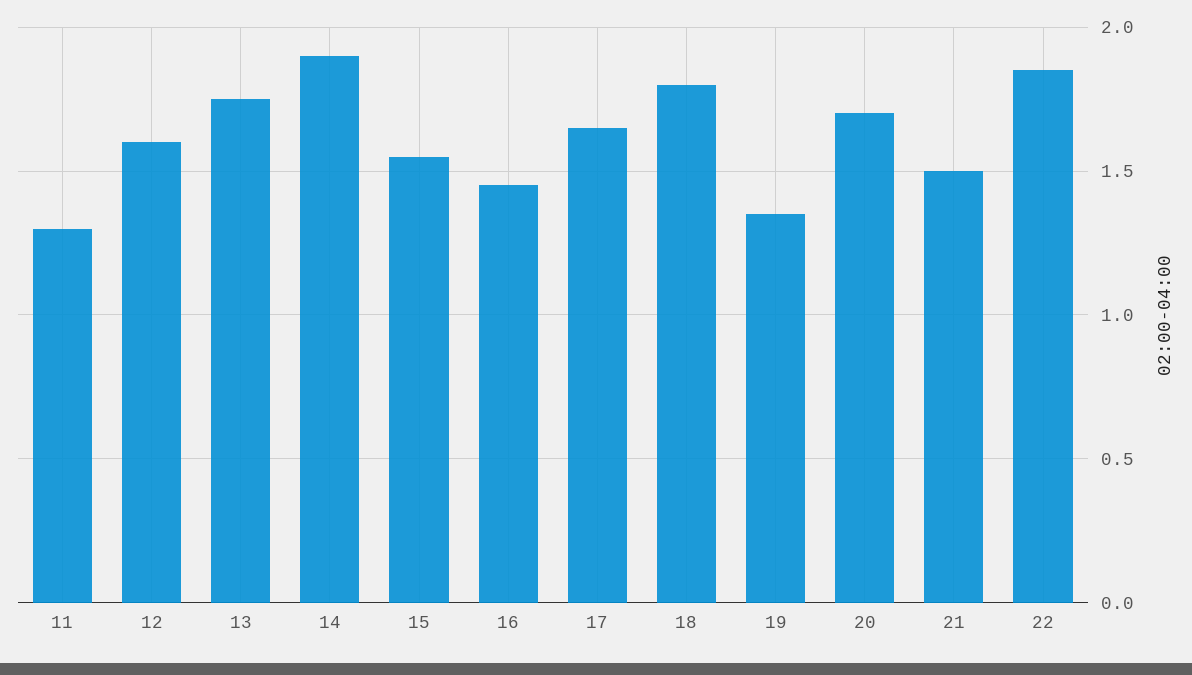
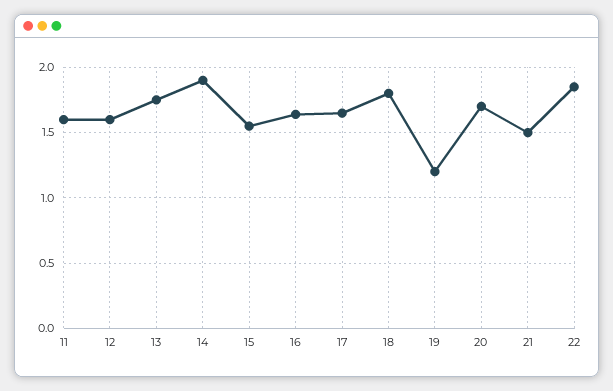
  {
-   "11": 1.3,
+   "11": 1.6,
    "12": 1.6,
    "13": 1.75,
    "14": 1.9,
    "15": 1.55,
-   "16": 1.45,
+   "16": 1.65,
    "17": 1.65,
    "18": 1.8,
-   "19": 1.35,
+   "19": 1.2,
    "20": 1.7,
    "21": 1.5,
    "22": 1.85
  }

